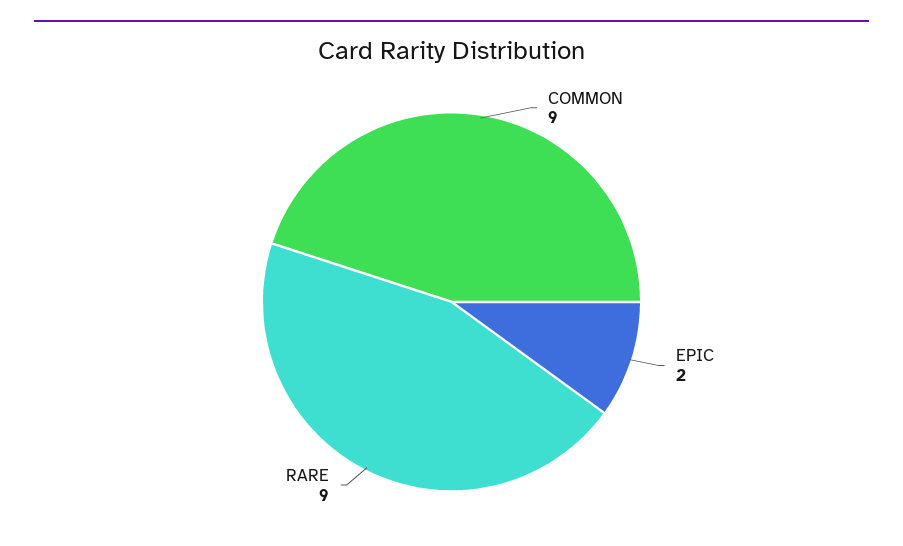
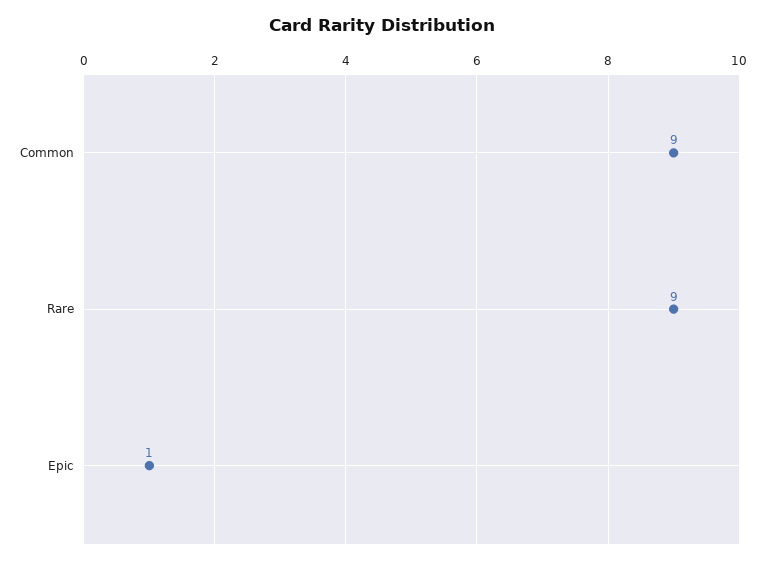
  {
    "COMMON": 9,
-   "EPIC": 2,
+   "EPIC": 1,
    "RARE": 9
  }

